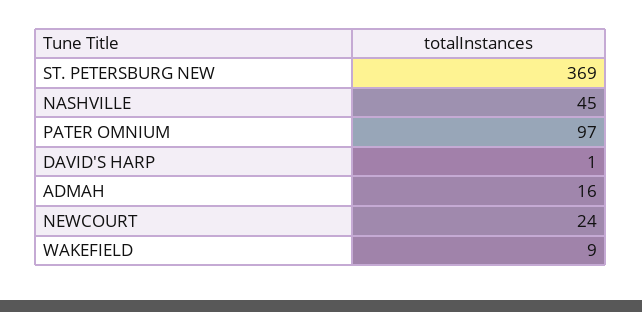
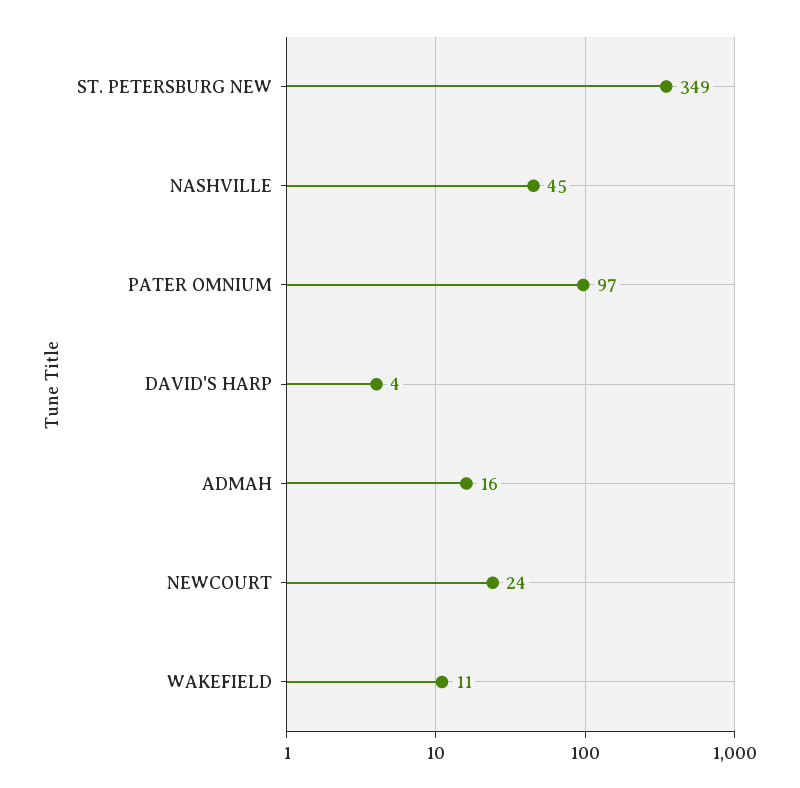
  {
-   "ST. PETERSBURG NEW": 369,
+   "ST. PETERSBURG NEW": 349,
    "NASHVILLE": 45,
    "PATER OMNIUM": 97,
-   "DAVID'S HARP": 1,
+   "DAVID'S HARP": 4,
    "ADMAH": 16,
    "NEWCOURT": 24,
-   "WAKEFIELD": 9
+   "WAKEFIELD": 11
  }

